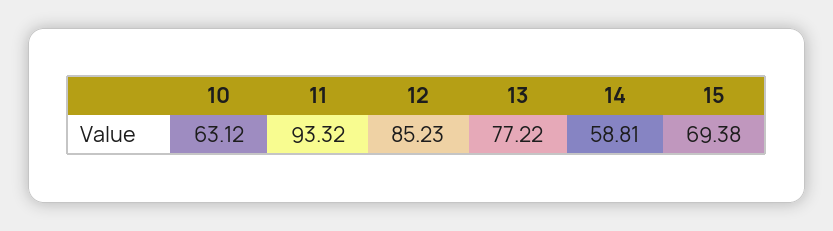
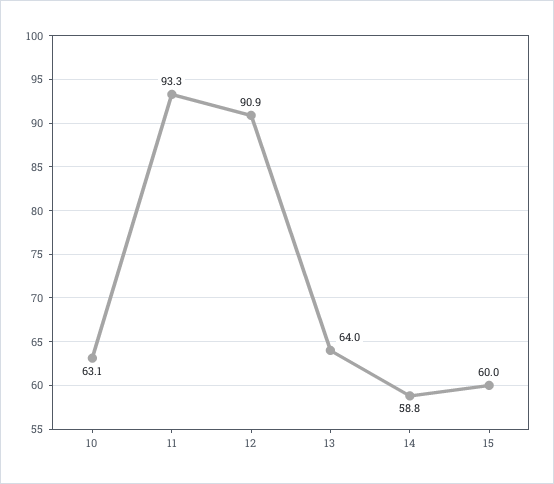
  {
    "10": 63.12,
    "11": 93.32,
-   "12": 85.23,
+   "12": 90.9,
-   "13": 77.22,
+   "13": 64,
    "14": 58.81,
-   "15": 69.38
+   "15": 60
  }

